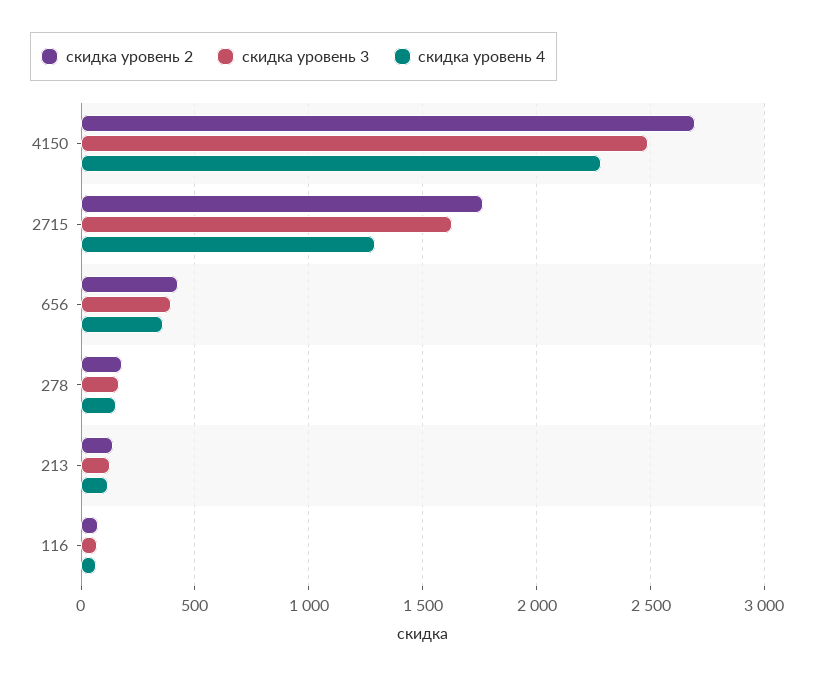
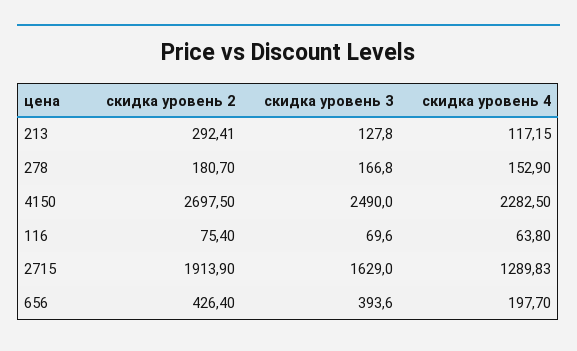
  {
    "скидка уровень 2": {
      "4150": 2697.5,
-     "2715": 1750,
+     "2715": 1913.9,
      "656": 426.4,
      "278": 180.7,
-     "213": 150,
+     "213": 292.41,
      "116": 75.4
    },
    "скидка уровень 3": {
      "4150": 2490,
      "2715": 1629,
      "656": 393.6,
      "278": 166.8,
      "213": 127.8,
      "116": 69.6
    },
    "скидка уровень 4": {
      "4150": 2282.5,
      "2715": 1289.83,
-     "656": 350,
+     "656": 197.7,
      "278": 152.9,
      "213": 117.15,
      "116": 63.8
    }
  }

